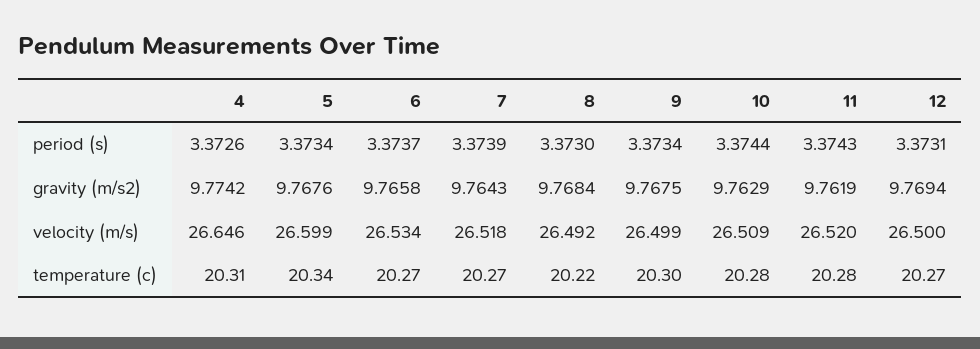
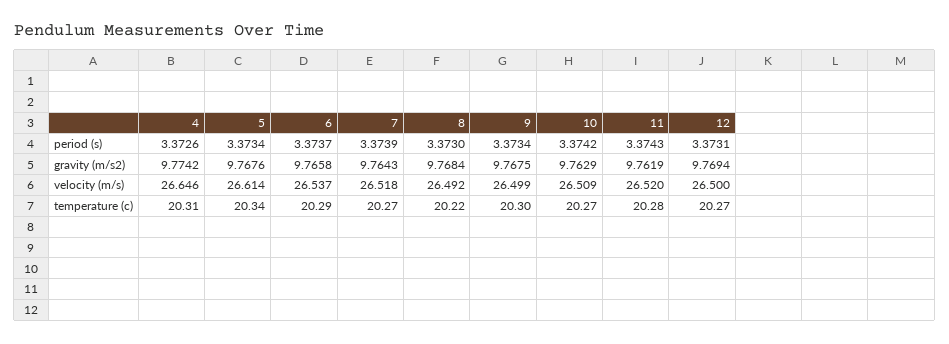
  {
    "4": {
      "period (s)": 3.3726,
      "gravity (m/s2)": 9.7742,
      "velocity (m/s)": 26.646,
      "temperature (c)": 20.31
    },
    "5": {
      "period (s)": 3.3734,
      "gravity (m/s2)": 9.7676,
-     "velocity (m/s)": 26.599,
+     "velocity (m/s)": 26.614,
      "temperature (c)": 20.34
    },
    "6": {
      "period (s)": 3.3737,
      "gravity (m/s2)": 9.7658,
-     "velocity (m/s)": 26.534,
+     "velocity (m/s)": 26.537,
-     "temperature (c)": 20.27
+     "temperature (c)": 20.29
    },
    "7": {
      "period (s)": 3.3739,
      "gravity (m/s2)": 9.7643,
      "velocity (m/s)": 26.518,
      "temperature (c)": 20.27
    },
    "8": {
      "period (s)": 3.373,
      "gravity (m/s2)": 9.7684,
      "velocity (m/s)": 26.492,
      "temperature (c)": 20.22
    },
    "9": {
      "period (s)": 3.3734,
      "gravity (m/s2)": 9.7675,
      "velocity (m/s)": 26.499,
      "temperature (c)": 20.3
    },
    "10": {
-     "period (s)": 3.3744,
+     "period (s)": 3.3742,
      "gravity (m/s2)": 9.7629,
      "velocity (m/s)": 26.509,
-     "temperature (c)": 20.28
+     "temperature (c)": 20.27
    },
    "11": {
      "period (s)": 3.3743,
      "gravity (m/s2)": 9.7619,
      "velocity (m/s)": 26.52,
      "temperature (c)": 20.28
    },
    "12": {
      "period (s)": 3.3731,
      "gravity (m/s2)": 9.7694,
      "velocity (m/s)": 26.5,
      "temperature (c)": 20.27
    }
  }

